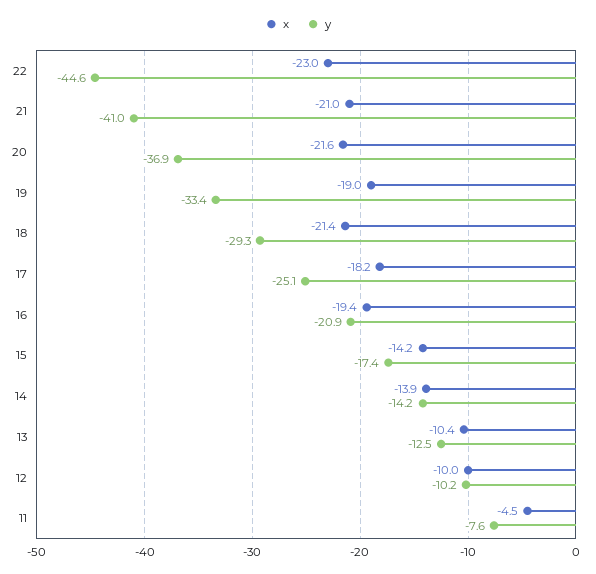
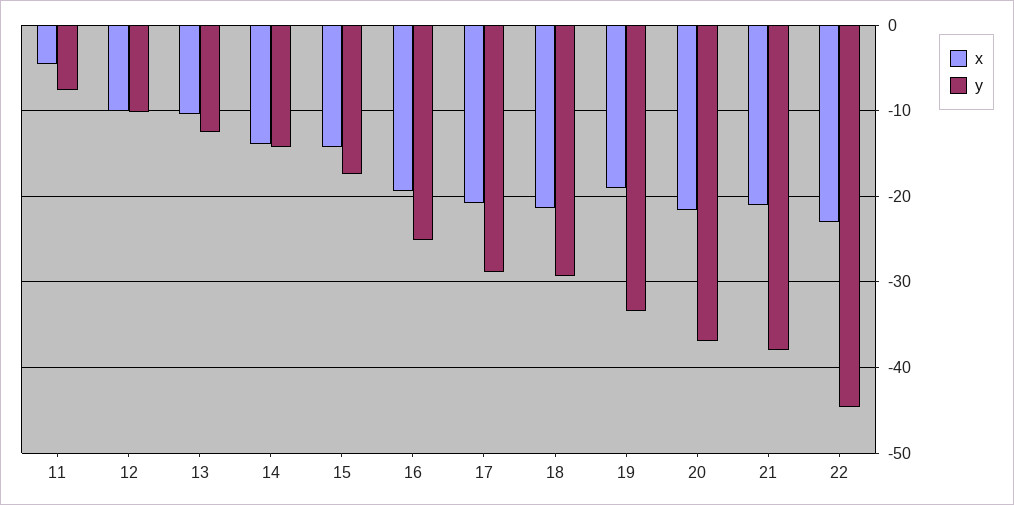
  {
    "x": {
      "22": -23,
      "21": -21,
      "20": -21.6,
      "19": -19,
      "18": -21.4,
-     "17": -18.2,
+     "17": -21,
      "16": -19.4,
      "15": -14.2,
      "14": -13.9,
      "13": -10.4,
      "12": -10,
      "11": -4.5
    },
    "y": {
      "22": -44.6,
-     "21": -41,
+     "21": -38,
      "20": -36.9,
      "19": -33.4,
      "18": -29.3,
-     "17": -25.1,
+     "17": -29,
-     "16": -20.9,
+     "16": -25,
      "15": -17.4,
      "14": -14.2,
      "13": -12.5,
      "12": -10.2,
      "11": -7.6
    }
  }

